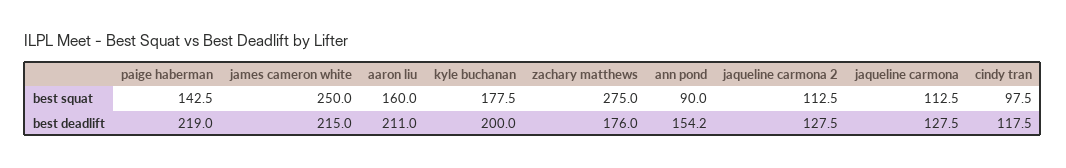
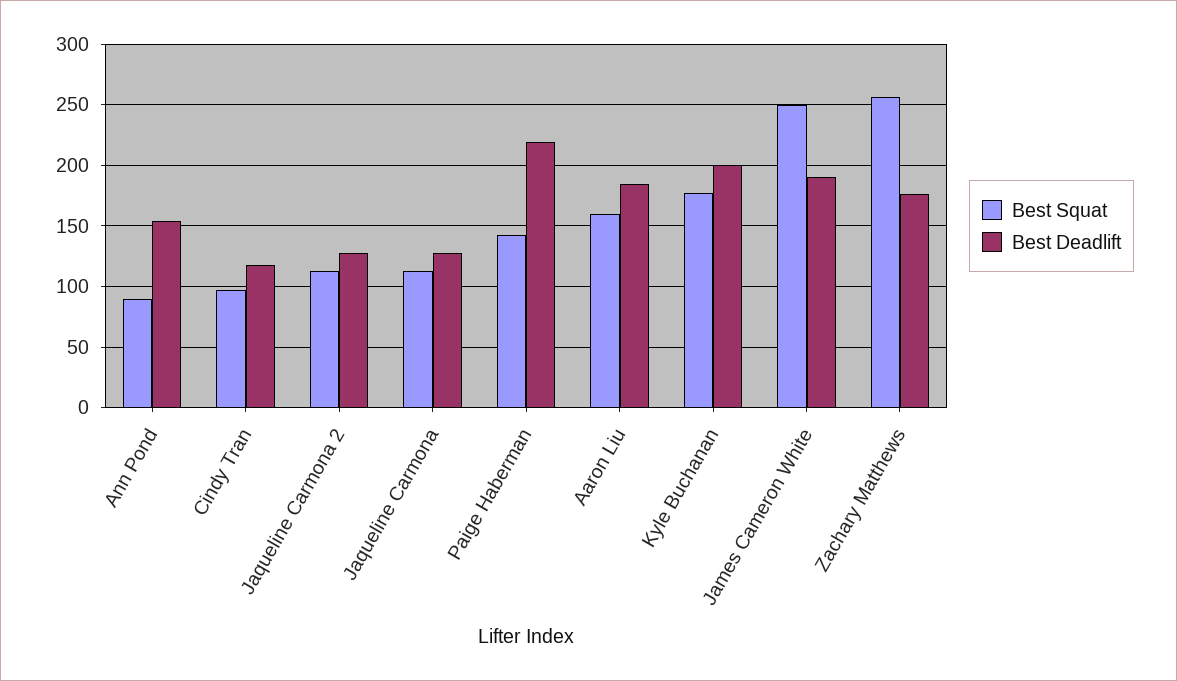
  {
    "best squat": {
      "paige haberman": 142.5,
      "james cameron white": 250,
      "aaron liu": 160,
      "kyle buchanan": 177.5,
-     "zachary matthews": 275,
+     "zachary matthews": 255,
      "ann pond": 90,
      "jaqueline carmona 2": 112.5,
      "jaqueline carmona": 112.5,
      "cindy tran": 97.5
    },
    "best deadlift": {
      "paige haberman": 219,
-     "james cameron white": 215,
+     "james cameron white": 190,
-     "aaron liu": 211,
+     "aaron liu": 185,
      "kyle buchanan": 200,
      "zachary matthews": 176,
      "ann pond": 154.2,
      "jaqueline carmona 2": 127.5,
      "jaqueline carmona": 127.5,
      "cindy tran": 117.5
    }
  }

